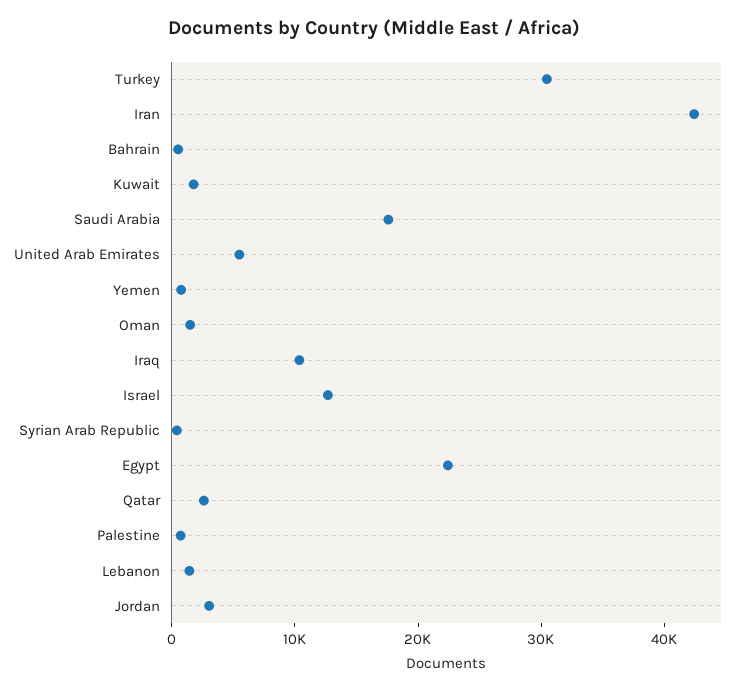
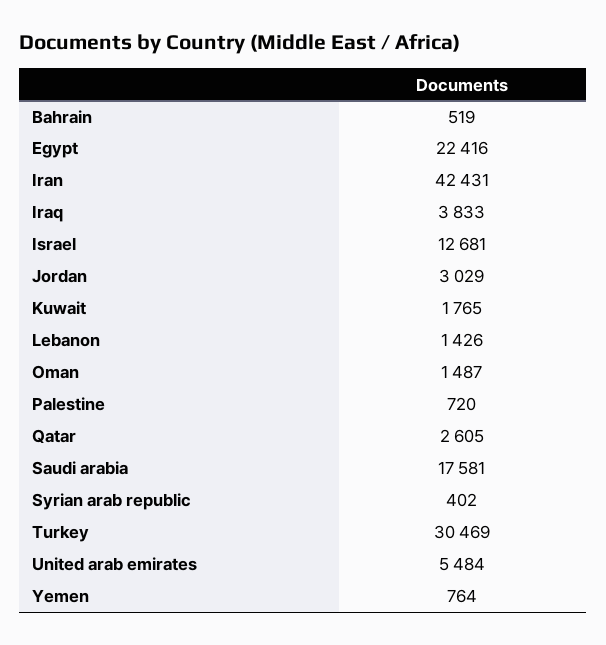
  {
    "Turkey": 30469,
    "Iran": 42431,
    "Bahrain": 519,
    "Kuwait": 1765,
    "Saudi Arabia": 17581,
    "United Arab Emirates": 5484,
    "Yemen": 764,
    "Oman": 1487,
-   "Iraq": 10000,
+   "Iraq": 3833,
    "Israel": 12681,
    "Syrian Arab Republic": 402,
    "Egypt": 22416,
    "Qatar": 2605,
    "Palestine": 720,
    "Lebanon": 1426,
    "Jordan": 3029
  }

